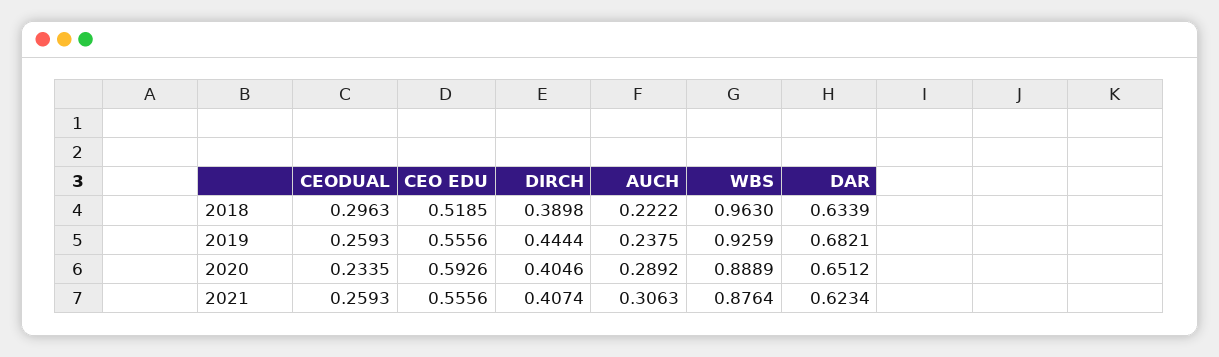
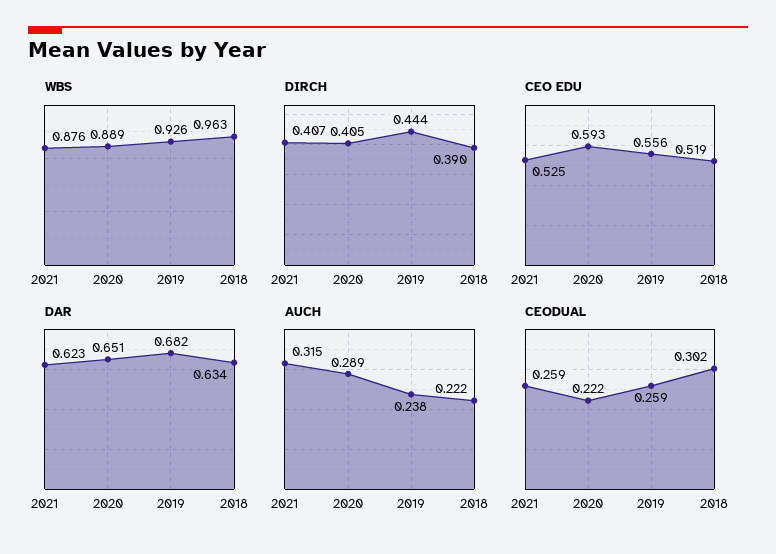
  {
    "CEODUAL": {
-     "2018": 0.2963,
+     "2018": 0.302,
      "2019": 0.2593,
-     "2020": 0.2335,
+     "2020": 0.222,
      "2021": 0.2593
    },
    "CEO EDU": {
      "2018": 0.5185,
      "2019": 0.5556,
      "2020": 0.5926,
-     "2021": 0.5556
+     "2021": 0.525
    },
    "DIRCH": {
      "2018": 0.3898,
      "2019": 0.4444,
      "2020": 0.4046,
      "2021": 0.4074
    },
    "AUCH": {
      "2018": 0.2222,
      "2019": 0.2375,
      "2020": 0.2892,
-     "2021": 0.3063
+     "2021": 0.315
    },
    "WBS": {
      "2018": 0.963,
      "2019": 0.9259,
      "2020": 0.8889,
      "2021": 0.8764
    },
    "DAR": {
      "2018": 0.6339,
      "2019": 0.6821,
      "2020": 0.6512,
      "2021": 0.6234
    }
  }

